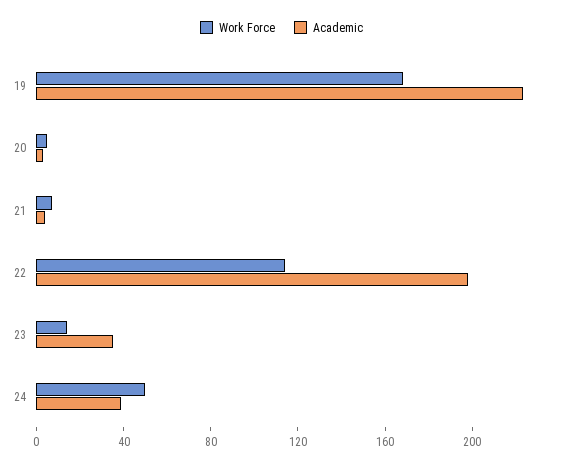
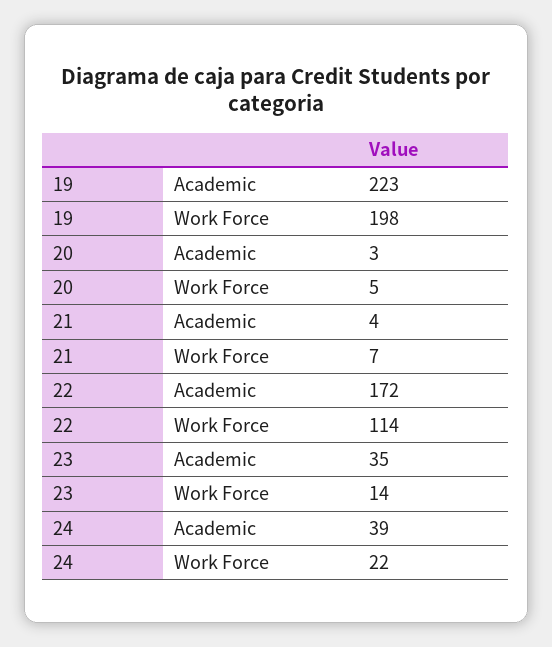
  {
    "Work Force": {
-     "19": 170,
+     "19": 198,
      "20": 5,
      "21": 7,
      "22": 114,
      "23": 14,
-     "24": 50
+     "24": 22
    },
    "Academic": {
      "19": 223,
      "20": 3,
      "21": 4,
-     "22": 200,
+     "22": 172,
      "23": 35,
      "24": 39
    }
  }

